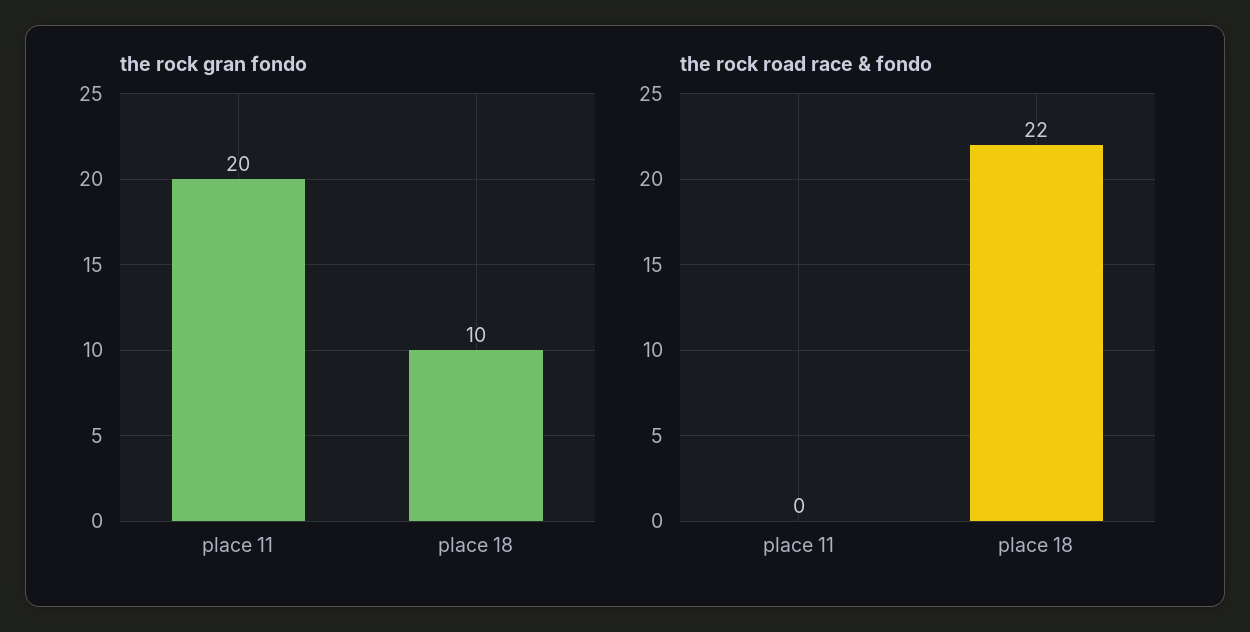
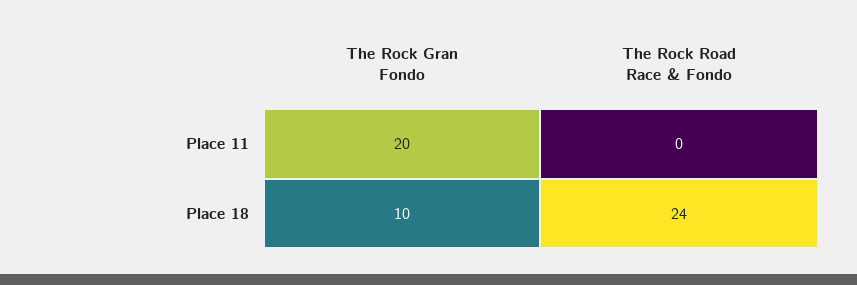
  {
    "the rock gran fondo": {
      "place 11": 20,
      "place 18": 10
    },
    "the rock road race & fondo": {
      "place 11": 0,
-     "place 18": 22
+     "place 18": 24
    }
  }

